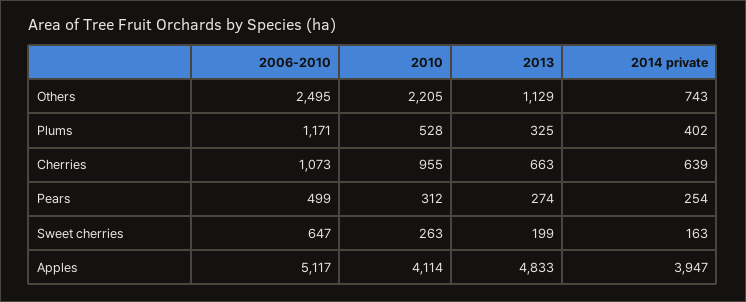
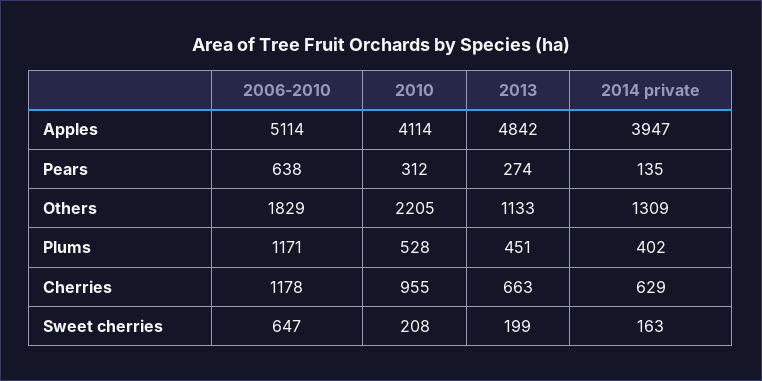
  {
    "2006-2010": {
-     "Others": 2495,
+     "Others": 1829,
      "Plums": 1171,
-     "Cherries": 1073,
+     "Cherries": 1178,
-     "Pears": 499,
+     "Pears": 638,
      "Sweet cherries": 647,
-     "Apples": 5117
+     "Apples": 5114
    },
    "2010": {
      "Others": 2205,
      "Plums": 528,
      "Cherries": 955,
      "Pears": 312,
-     "Sweet cherries": 263,
+     "Sweet cherries": 208,
      "Apples": 4114
    },
    "2013": {
-     "Others": 1129,
+     "Others": 1133,
-     "Plums": 325,
+     "Plums": 451,
      "Cherries": 663,
      "Pears": 274,
      "Sweet cherries": 199,
-     "Apples": 4833
+     "Apples": 4842
    },
    "2014 private": {
-     "Others": 743,
+     "Others": 1309,
      "Plums": 402,
-     "Cherries": 639,
+     "Cherries": 629,
-     "Pears": 254,
+     "Pears": 135,
      "Sweet cherries": 163,
      "Apples": 3947
    }
  }

